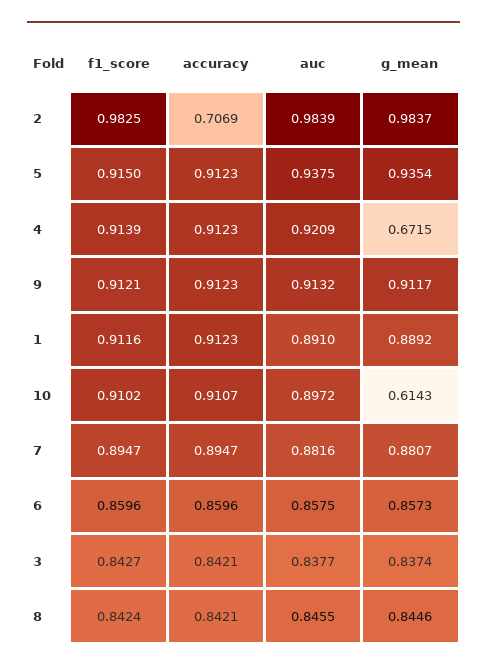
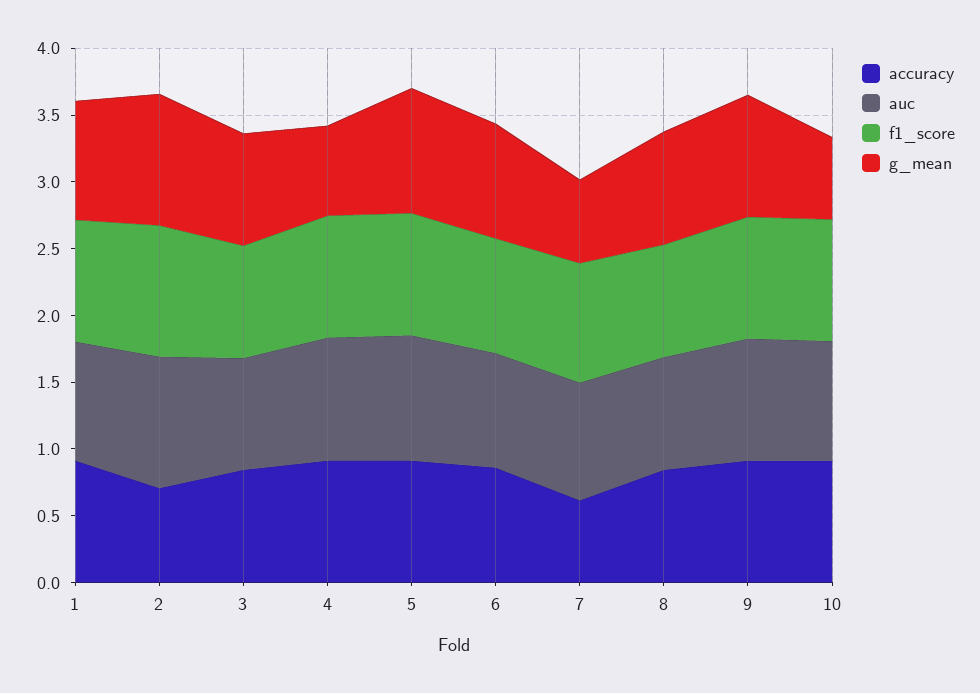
  {
    "f1_score": {
      "2": 0.9825,
      "5": 0.915,
      "4": 0.9139,
      "9": 0.9121,
      "1": 0.9116,
      "10": 0.9102,
      "7": 0.8947,
      "6": 0.8596,
      "3": 0.8427,
      "8": 0.8424
    },
    "accuracy": {
      "2": 0.7069,
      "5": 0.9123,
      "4": 0.9123,
      "9": 0.9123,
      "1": 0.9123,
      "10": 0.9107,
-     "7": 0.8947,
+     "7": 0.6,
      "6": 0.8596,
      "3": 0.8421,
      "8": 0.8421
    },
    "auc": {
      "2": 0.9839,
      "5": 0.9375,
      "4": 0.9209,
      "9": 0.9132,
      "1": 0.891,
      "10": 0.8972,
      "7": 0.8816,
      "6": 0.8575,
      "3": 0.8377,
      "8": 0.8455
    },
    "g_mean": {
      "2": 0.9837,
      "5": 0.9354,
      "4": 0.6715,
      "9": 0.9117,
      "1": 0.8892,
      "10": 0.6143,
-     "7": 0.8807,
+     "7": 0.6,
      "6": 0.8573,
      "3": 0.8374,
      "8": 0.8446
    }
  }

